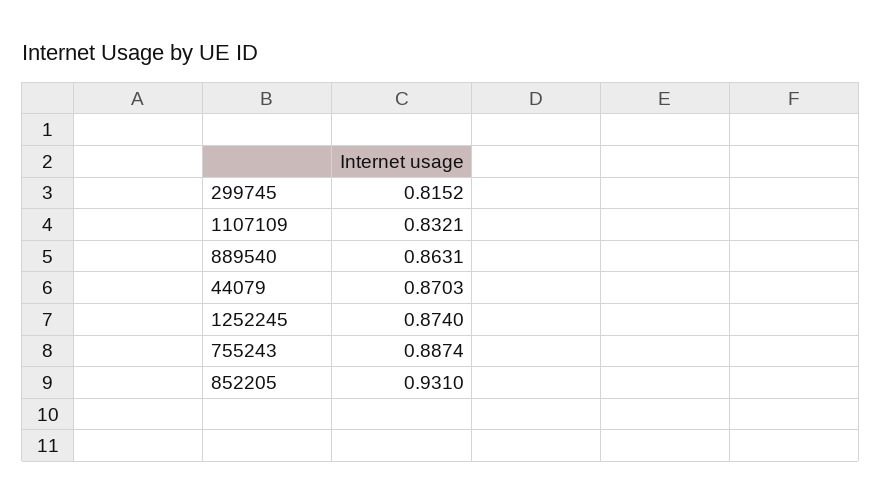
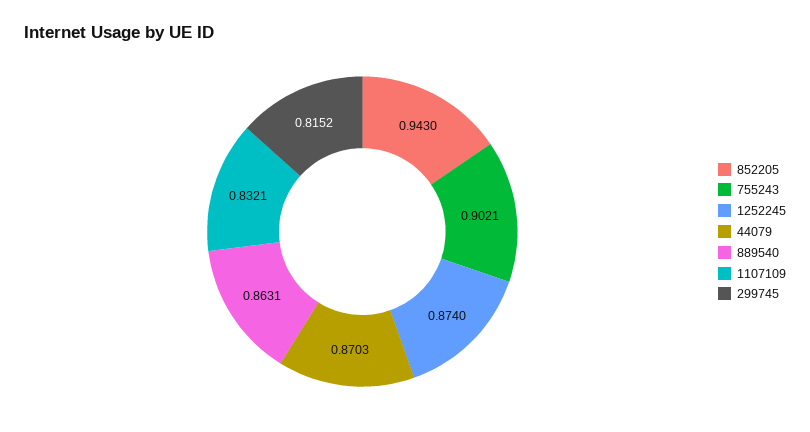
  {
    "299745": 0.8152,
    "1107109": 0.8321,
    "889540": 0.8631,
    "44079": 0.8703,
    "1252245": 0.874,
-   "755243": 0.8874,
+   "755243": 0.9021,
-   "852205": 0.931
+   "852205": 0.943
  }

